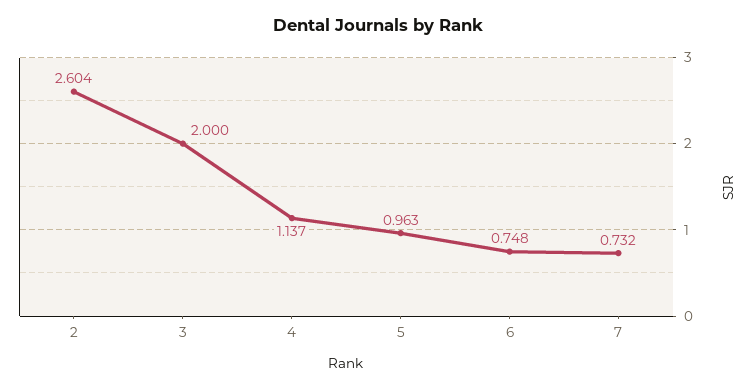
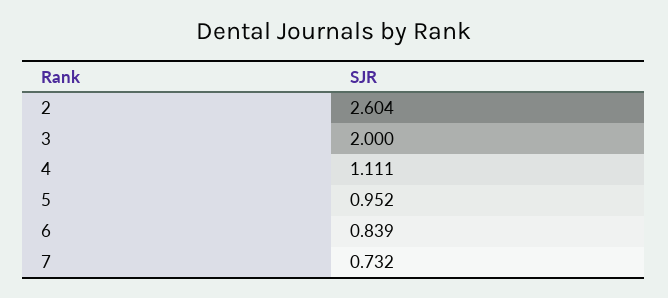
  {
    "2": 2.604,
    "3": 2,
-   "4": 1.137,
+   "4": 1.111,
-   "5": 0.963,
+   "5": 0.952,
-   "6": 0.748,
+   "6": 0.839,
    "7": 0.732
  }

